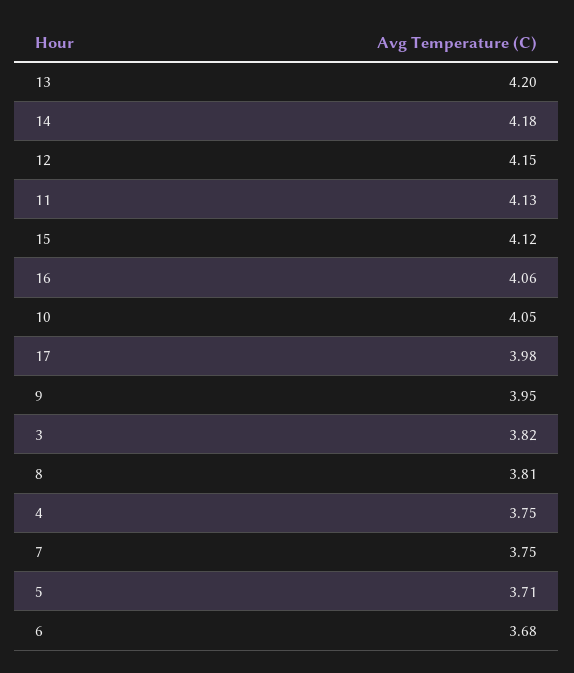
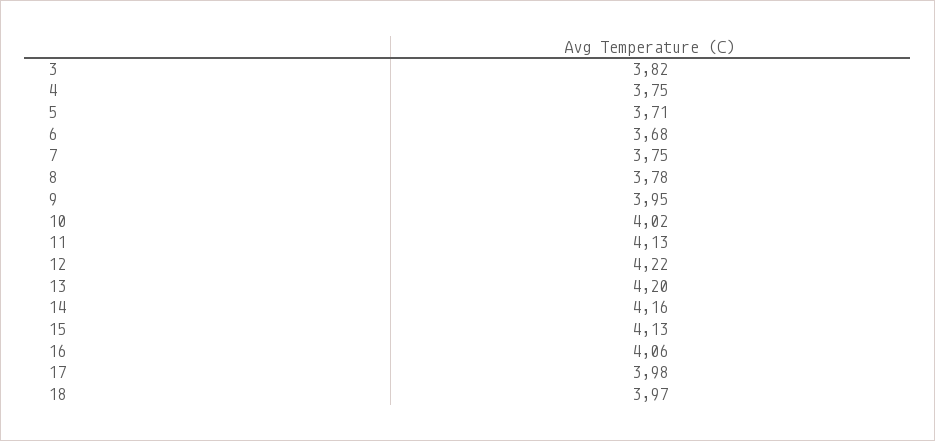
  {
    "13": 4.2,
-   "14": 4.18,
+   "14": 4.16,
-   "12": 4.15,
+   "12": 4.22,
    "11": 4.13,
-   "15": 4.12,
+   "15": 4.13,
    "16": 4.06,
-   "10": 4.05,
+   "10": 4.02,
    "17": 3.98,
    "9": 3.95,
    "3": 3.82,
-   "8": 3.81,
+   "8": 3.78,
    "4": 3.75,
    "7": 3.75,
    "5": 3.71,
-   "6": 3.68
+   "6": 3.68,
+   "18": 3.97
  }

